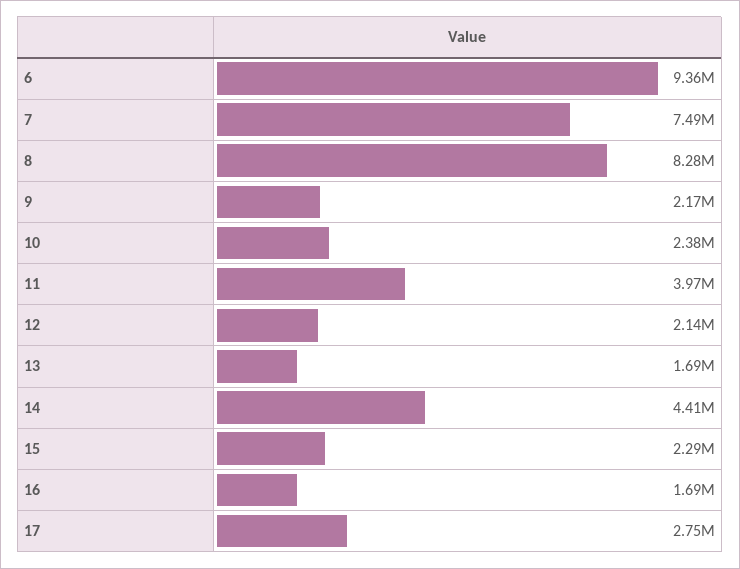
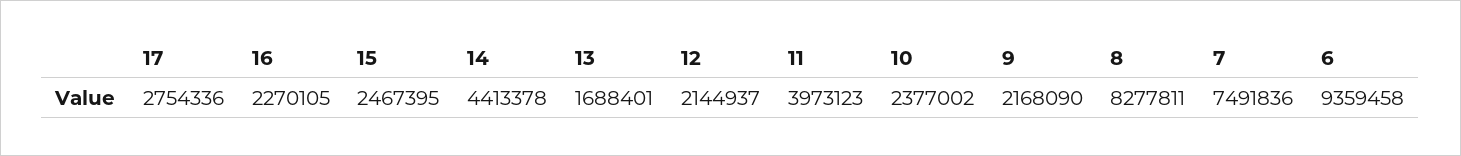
  {
    "6": 9359458,
    "7": 7491836,
    "8": 8277811,
    "9": 2168090,
    "10": 2377002,
    "11": 3973123,
    "12": 2144937,
    "13": 1688401,
    "14": 4413378,
-   "15": 2290000,
+   "15": 2467395,
-   "16": 1690000,
+   "16": 2270105,
    "17": 2754336
  }

